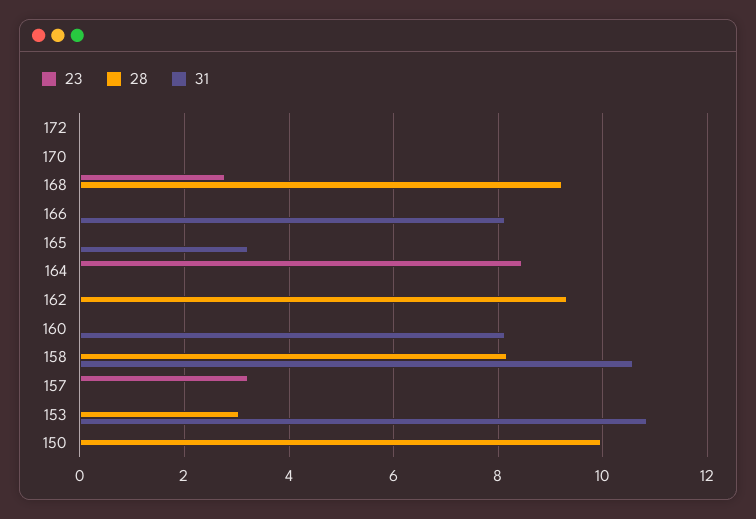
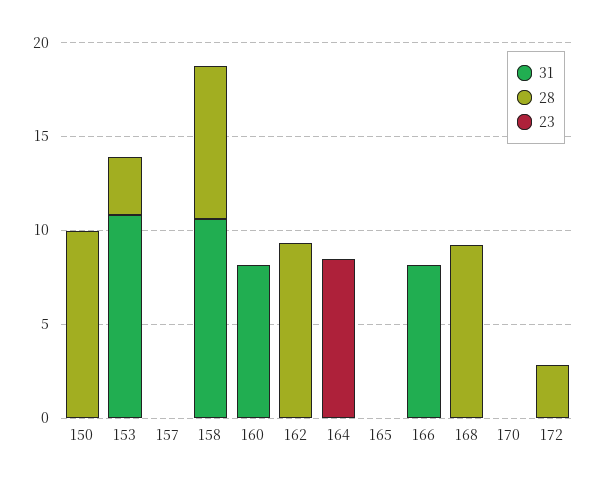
  {
    "23": {
      "172": 0,
      "170": 0,
-     "168": 2.8,
+     "168": 0,
      "166": 0,
      "165": 0,
      "164": 8.4,
      "162": 0,
      "160": 0,
      "158": 0,
-     "157": 3.2,
+     "157": 0,
      "153": 0,
      "150": 0
    },
    "28": {
-     "172": 0,
+     "172": 3,
      "170": 0,
      "168": 9.2,
      "166": 0,
      "165": 0,
      "164": 0,
      "162": 9.4,
      "160": 0,
      "158": 8.2,
      "157": 0,
      "153": 3,
      "150": 10
    },
    "31": {
      "172": 0,
      "170": 0,
      "168": 0,
      "166": 8.2,
-     "165": 3.2,
+     "165": 0,
      "164": 0,
      "162": 0,
      "160": 8.2,
      "158": 10.6,
      "157": 0,
      "153": 10.8,
      "150": 0
    }
  }

